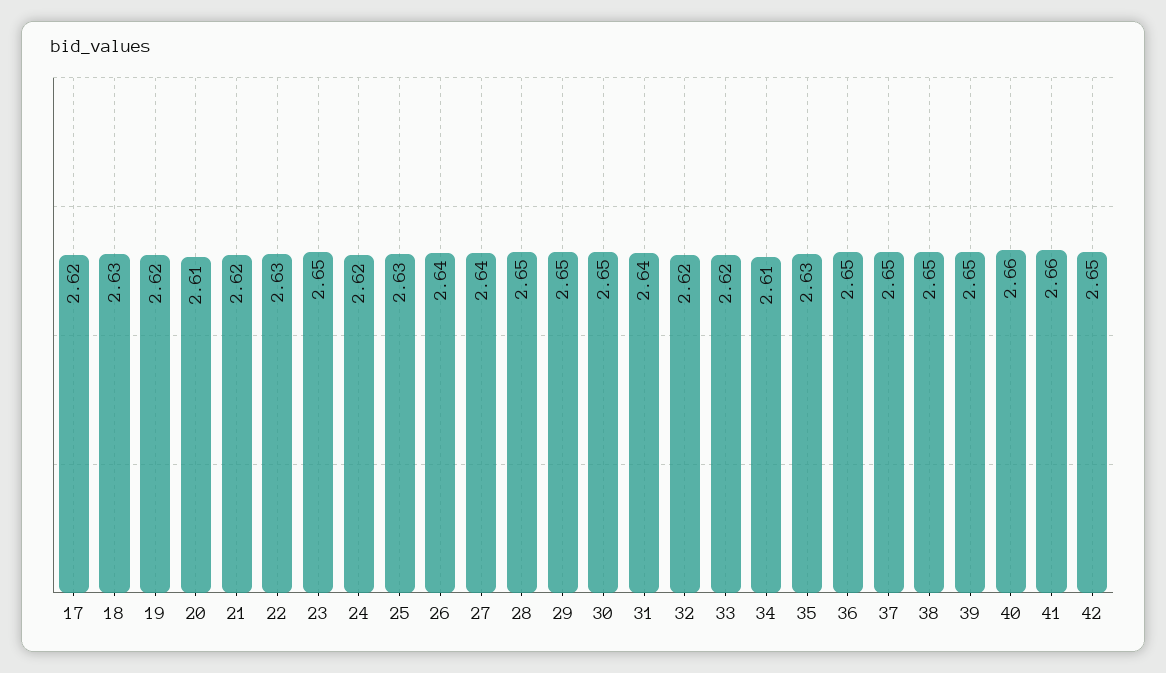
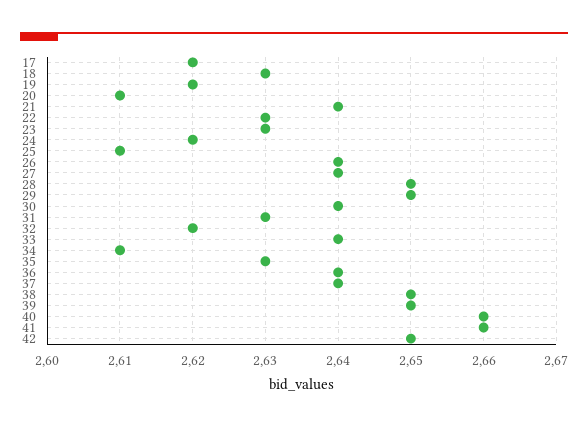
  {
    "17": 2.62,
    "18": 2.63,
    "19": 2.62,
    "20": 2.61,
-   "21": 2.62,
+   "21": 2.64,
    "22": 2.63,
-   "23": 2.65,
+   "23": 2.63,
    "24": 2.62,
-   "25": 2.63,
+   "25": 2.61,
    "26": 2.64,
    "27": 2.64,
    "28": 2.65,
    "29": 2.65,
-   "30": 2.65,
+   "30": 2.64,
-   "31": 2.64,
+   "31": 2.63,
    "32": 2.62,
-   "33": 2.62,
+   "33": 2.64,
    "34": 2.61,
    "35": 2.63,
-   "36": 2.65,
+   "36": 2.64,
-   "37": 2.65,
+   "37": 2.64,
    "38": 2.65,
    "39": 2.65,
    "40": 2.66,
    "41": 2.66,
    "42": 2.65
  }

